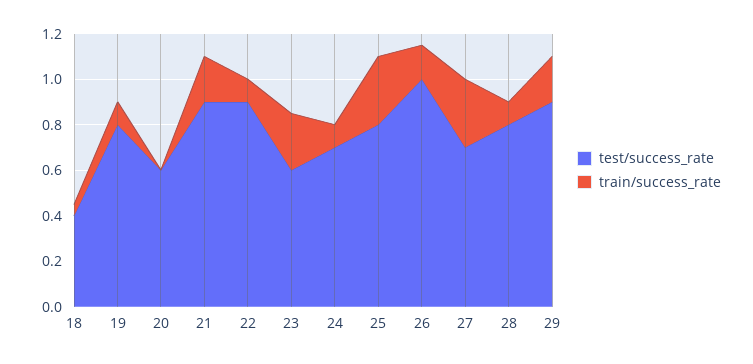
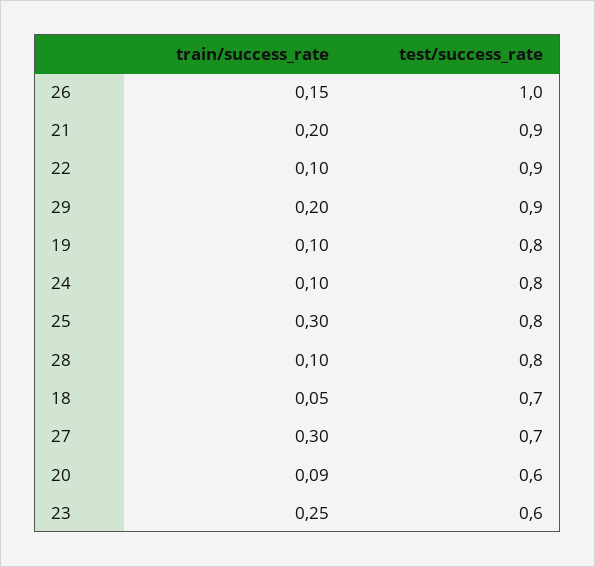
  {
    "test/success_rate": {
-     "18": 0.4,
+     "18": 0.7,
      "19": 0.8,
      "20": 0.6,
      "21": 0.9,
      "22": 0.9,
      "23": 0.6,
-     "24": 0.7,
+     "24": 0.8,
      "25": 0.8,
      "26": 1,
      "27": 0.7,
      "28": 0.8,
      "29": 0.9
    },
    "train/success_rate": {
      "18": 0.05,
      "19": 0.1,
-     "20": 0,
+     "20": 0.09,
      "21": 0.2,
      "22": 0.1,
      "23": 0.25,
      "24": 0.1,
      "25": 0.3,
      "26": 0.15,
      "27": 0.3,
      "28": 0.1,
      "29": 0.2
    }
  }

